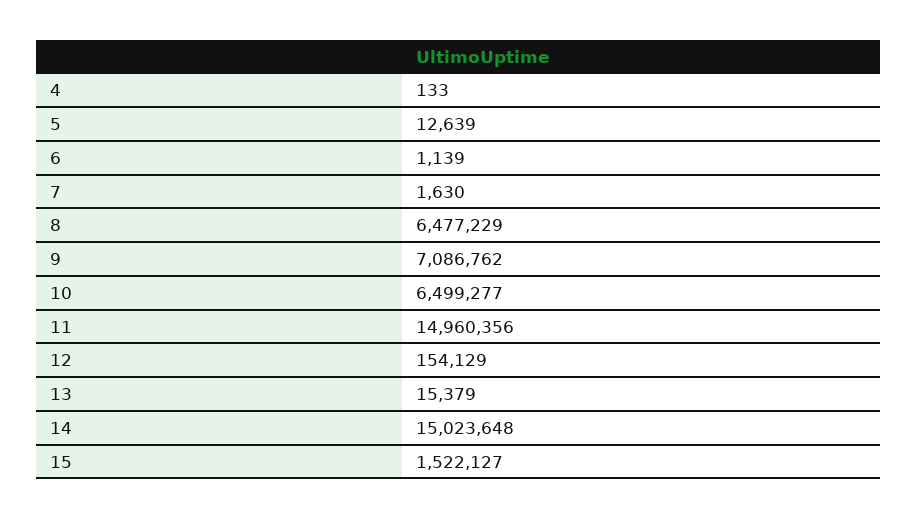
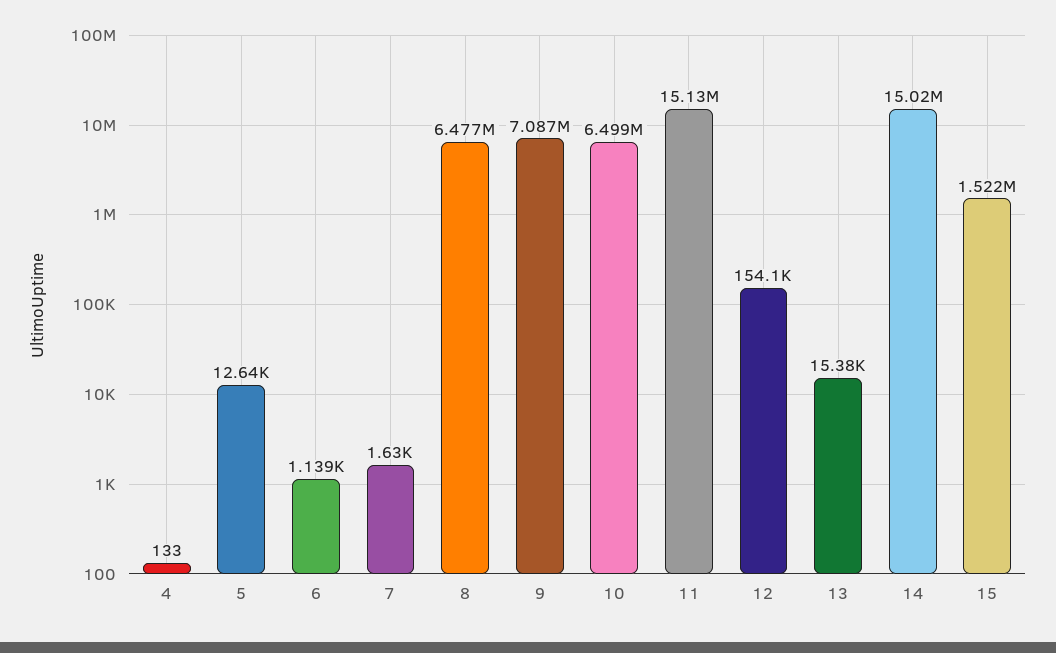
  {
    "4": 133,
    "5": 12639,
    "6": 1139,
    "7": 1630,
    "8": 6477229,
    "9": 7086762,
    "10": 6499277,
-   "11": 14960356,
+   "11": 15130000,
    "12": 154129,
    "13": 15379,
    "14": 15023648,
    "15": 1522127
  }

